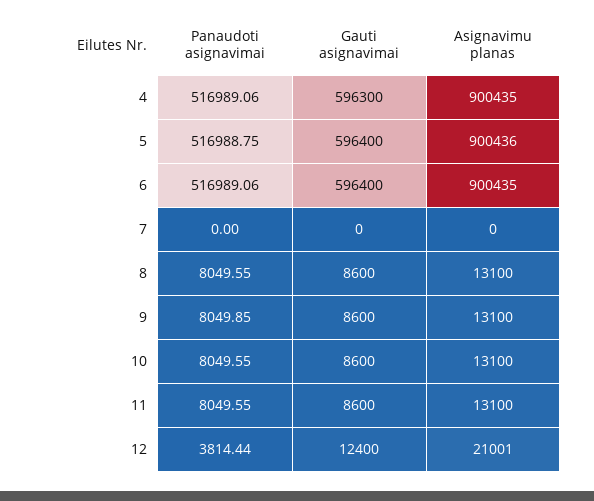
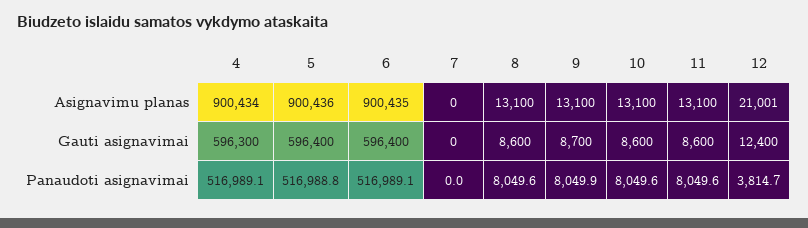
  {
    "Panaudoti asignavimai": {
      "4": 516989.06,
      "5": 516988.75,
      "6": 516989.06,
      "7": 0,
      "8": 8049.55,
      "9": 8049.85,
      "10": 8049.55,
      "11": 8049.55,
-     "12": 3814.44
+     "12": 3814.7
    },
    "Gauti asignavimai": {
      "4": 596300,
      "5": 596400,
      "6": 596400,
      "7": 0,
      "8": 8600,
-     "9": 8600,
+     "9": 8700,
      "10": 8600,
      "11": 8600,
      "12": 12400
    },
    "Asignavimu planas": {
-     "4": 900435,
+     "4": 900434,
      "5": 900436,
      "6": 900435,
      "7": 0,
      "8": 13100,
      "9": 13100,
      "10": 13100,
      "11": 13100,
      "12": 21001
    }
  }

